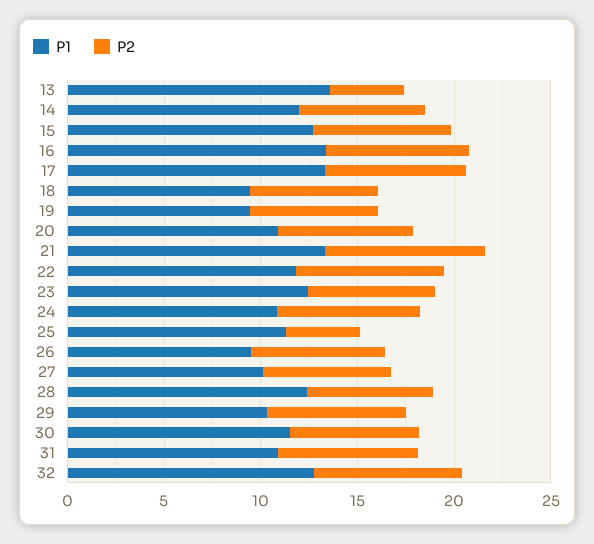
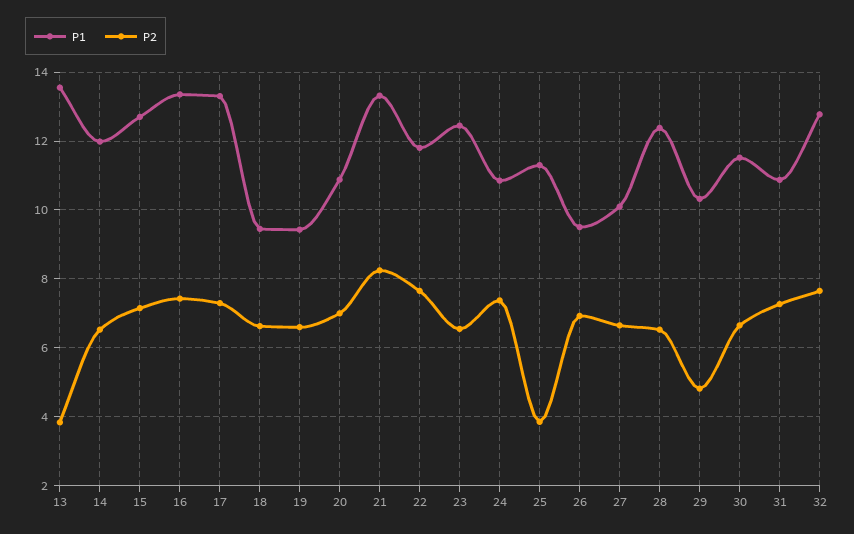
  {
    "P1": {
      "13": 13.6,
      "14": 12,
      "15": 12.8,
      "16": 13.4,
      "17": 13.4,
      "18": 9.4,
      "19": 9.4,
      "20": 10.8,
      "21": 13.4,
      "22": 11.8,
      "23": 12.4,
      "24": 10.8,
      "25": 11.4,
      "26": 9.6,
      "27": 10.2,
      "28": 12.4,
      "29": 10.4,
      "30": 11.6,
      "31": 10.8,
      "32": 12.8
    },
    "P2": {
      "13": 3.8,
      "14": 6.6,
      "15": 7.2,
      "16": 7.4,
      "17": 7.4,
      "18": 6.6,
      "19": 6.6,
      "20": 7,
      "21": 8.2,
      "22": 7.6,
      "23": 6.6,
      "24": 7.4,
      "25": 3.8,
      "26": 7,
      "27": 6.6,
      "28": 6.6,
-     "29": 7,
+     "29": 4.8,
      "30": 6.6,
      "31": 7.2,
      "32": 7.6
    }
  }

